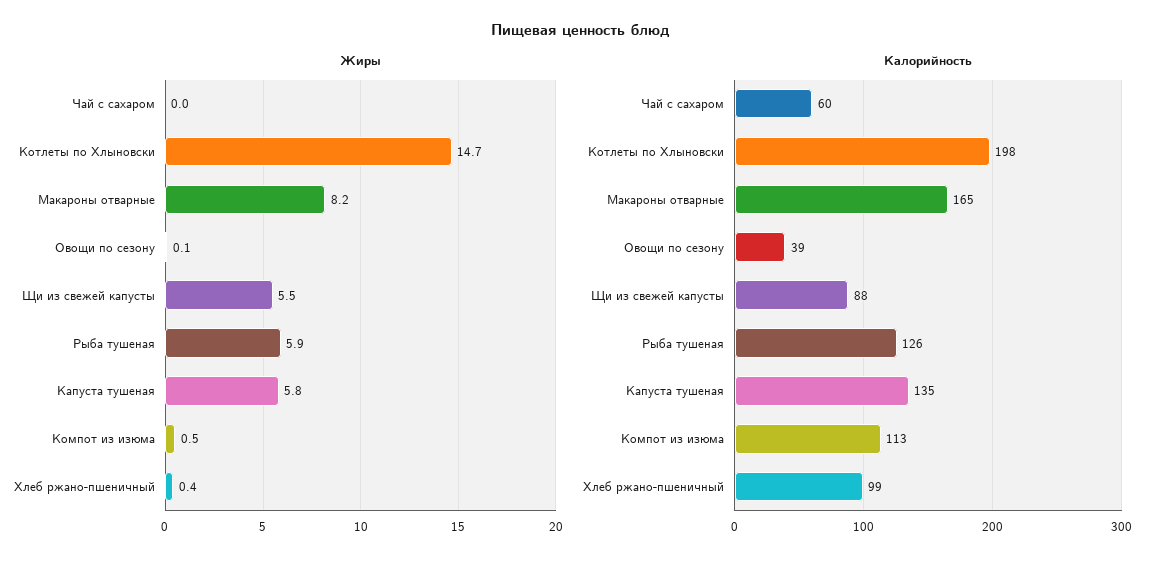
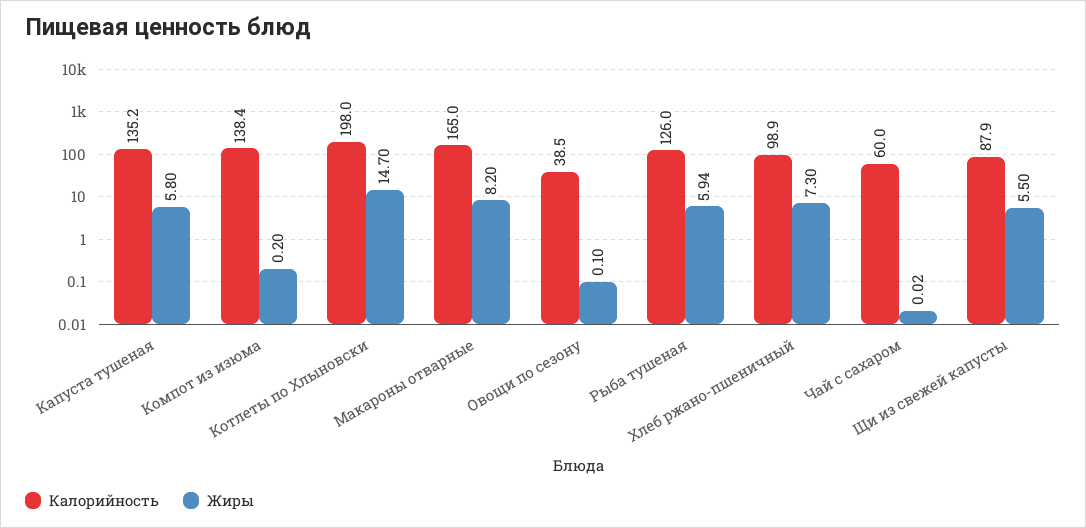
  {
    "Жиры": {
      "Чай с сахаром": 0.02,
      "Котлеты по Хлыновски": 14.7,
      "Макароны отварные": 8.2,
      "Овощи по сезону": 0.1,
      "Щи из свежей капусты": 5.5,
      "Рыба тушеная": 5.94,
      "Капуста тушеная": 5.8,
-     "Компот из изюма": 0.5,
+     "Компот из изюма": 0.2,
-     "Хлеб ржано-пшеничный": 0.4
+     "Хлеб ржано-пшеничный": 7.3
    },
    "Калорийность": {
      "Чай с сахаром": 60,
      "Котлеты по Хлыновски": 198,
      "Макароны отварные": 165,
      "Овощи по сезону": 38.5,
      "Щи из свежей капусты": 87.9,
      "Рыба тушеная": 126,
      "Капуста тушеная": 135.2,
-     "Компот из изюма": 113,
+     "Компот из изюма": 138.4,
      "Хлеб ржано-пшеничный": 98.9
    }
  }

